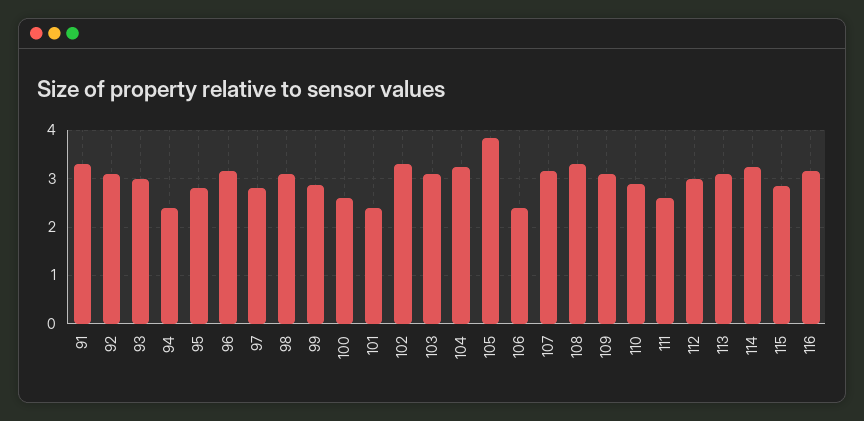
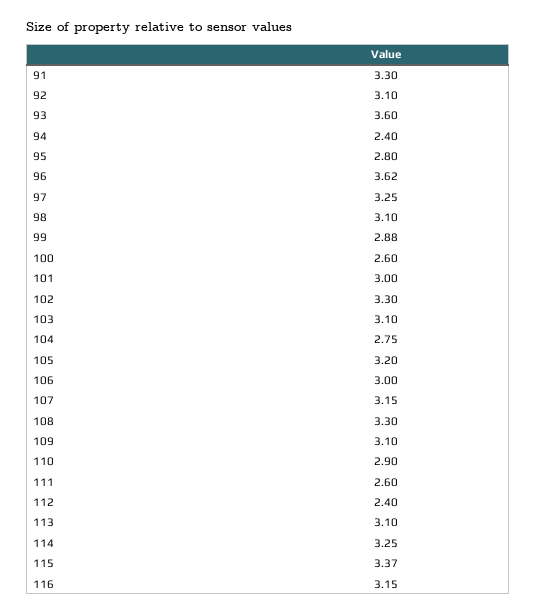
  {
    "91": 3.3,
    "92": 3.1,
-   "93": 3,
+   "93": 3.6,
    "94": 2.4,
    "95": 2.8,
-   "96": 3.2,
+   "96": 3.62,
-   "97": 2.8,
+   "97": 3.25,
    "98": 3.1,
    "99": 2.88,
    "100": 2.6,
-   "101": 2.4,
+   "101": 3,
    "102": 3.3,
    "103": 3.1,
-   "104": 3.2,
+   "104": 2.75,
-   "105": 3.8,
+   "105": 3.2,
-   "106": 2.4,
+   "106": 3,
    "107": 3.15,
    "108": 3.3,
    "109": 3.1,
    "110": 2.9,
    "111": 2.6,
-   "112": 3,
+   "112": 2.4,
    "113": 3.1,
    "114": 3.25,
-   "115": 2.8,
+   "115": 3.37,
    "116": 3.15
  }

